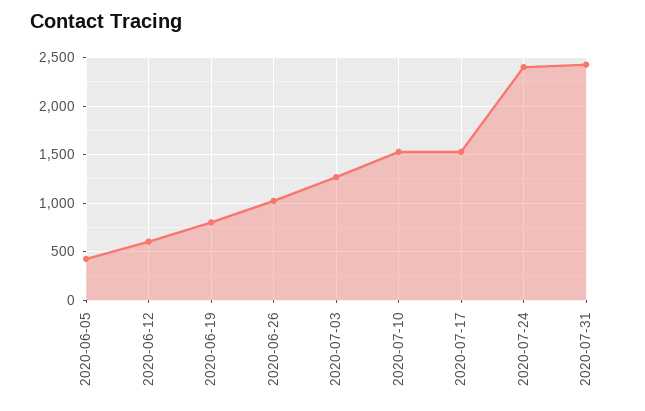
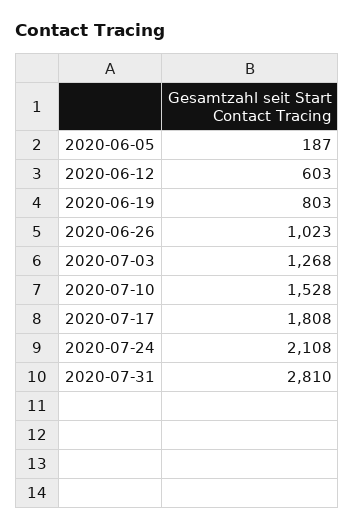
  {
-   "2020-06-05": 400,
+   "2020-06-05": 187,
    "2020-06-12": 603,
    "2020-06-19": 803,
    "2020-06-26": 1023,
    "2020-07-03": 1268,
    "2020-07-10": 1528,
-   "2020-07-17": 1500,
+   "2020-07-17": 1808,
-   "2020-07-24": 2400,
+   "2020-07-24": 2108,
-   "2020-07-31": 2400
+   "2020-07-31": 2810
  }

